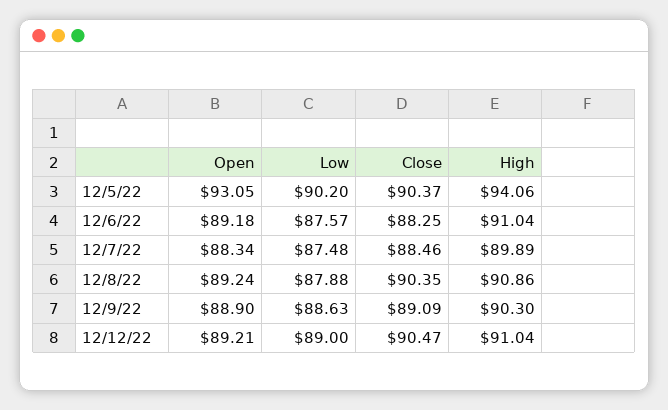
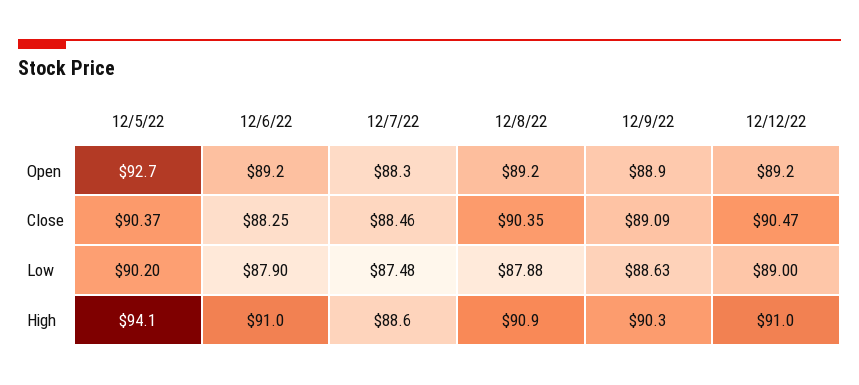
  {
    "Open": {
-     "12/5/22": 93.05,
+     "12/5/22": 92.7,
      "12/6/22": 89.18,
      "12/7/22": 88.34,
      "12/8/22": 89.24,
      "12/9/22": 88.9,
      "12/12/22": 89.21
    },
    "Low": {
      "12/5/22": 90.2,
-     "12/6/22": 87.57,
+     "12/6/22": 87.9,
      "12/7/22": 87.48,
      "12/8/22": 87.88,
      "12/9/22": 88.63,
      "12/12/22": 89
    },
    "Close": {
      "12/5/22": 90.37,
      "12/6/22": 88.25,
      "12/7/22": 88.46,
      "12/8/22": 90.35,
      "12/9/22": 89.09,
      "12/12/22": 90.47
    },
    "High": {
      "12/5/22": 94.06,
      "12/6/22": 91.04,
-     "12/7/22": 89.89,
+     "12/7/22": 88.6,
      "12/8/22": 90.86,
      "12/9/22": 90.3,
      "12/12/22": 91.04
    }
  }

